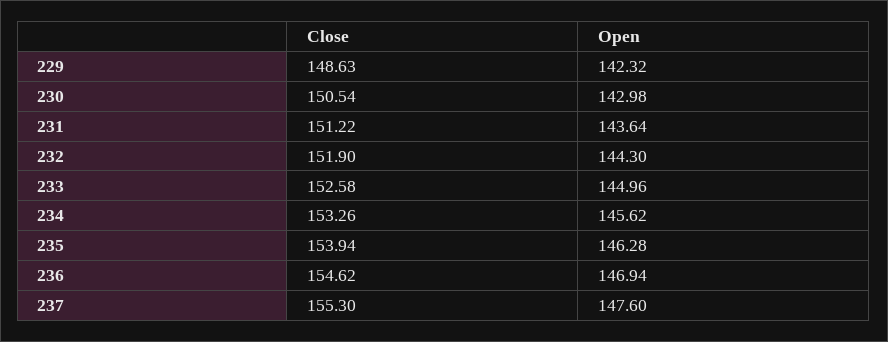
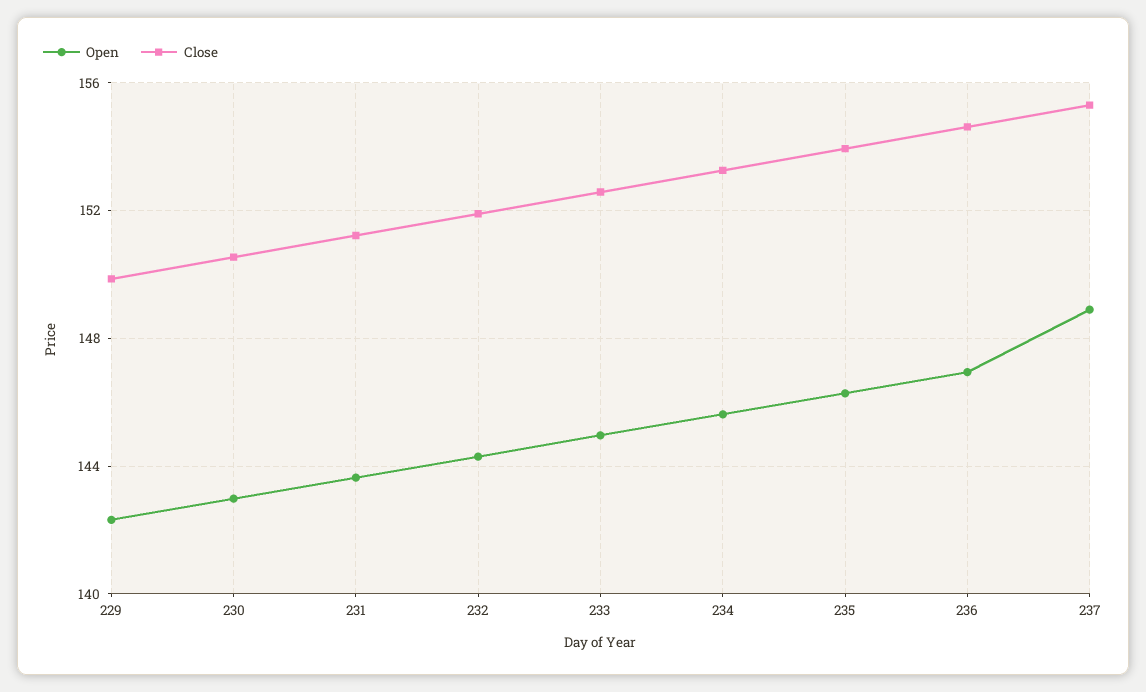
  {
    "Close": {
-     "229": 148.63,
+     "229": 150,
      "230": 150.54,
      "231": 151.22,
      "232": 151.9,
      "233": 152.58,
      "234": 153.26,
      "235": 153.94,
      "236": 154.62,
      "237": 155.3
    },
    "Open": {
      "229": 142.32,
      "230": 142.98,
      "231": 143.64,
      "232": 144.3,
      "233": 144.96,
      "234": 145.62,
      "235": 146.28,
      "236": 146.94,
-     "237": 147.6
+     "237": 149
    }
  }

